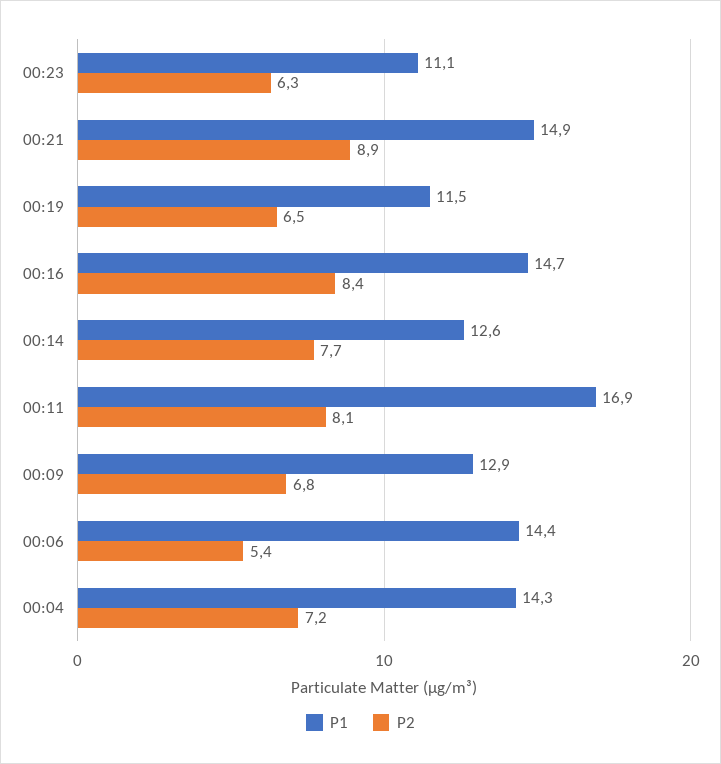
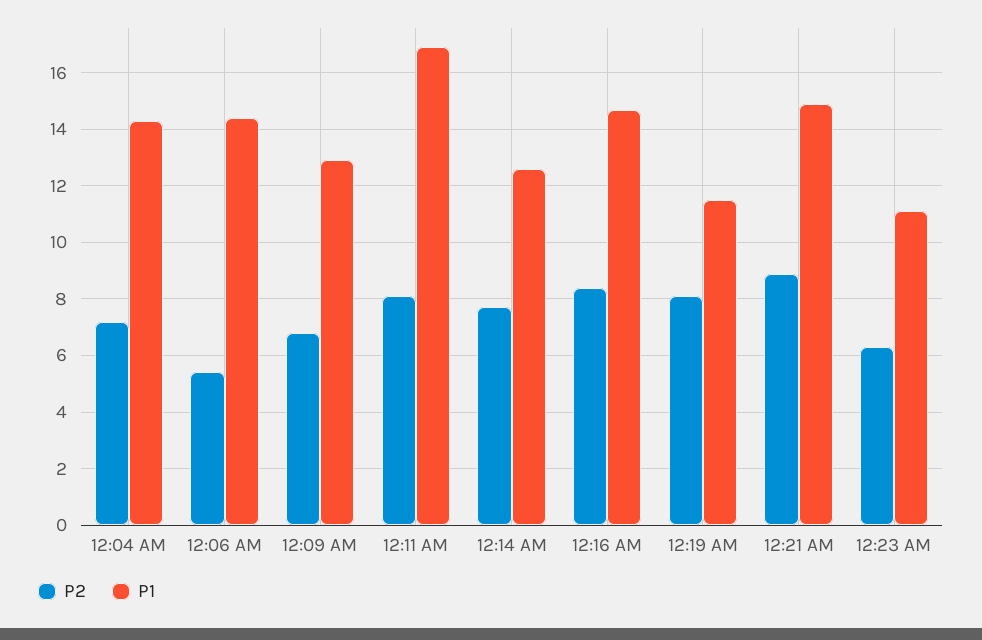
  {
    "P1": {
      "00:23": 11.1,
      "00:21": 14.9,
      "00:19": 11.5,
      "00:16": 14.7,
      "00:14": 12.6,
      "00:11": 16.9,
      "00:09": 12.9,
      "00:06": 14.4,
      "00:04": 14.3
    },
    "P2": {
      "00:23": 6.3,
      "00:21": 8.9,
-     "00:19": 6.5,
+     "00:19": 8,
      "00:16": 8.4,
      "00:14": 7.7,
      "00:11": 8.1,
      "00:09": 6.8,
      "00:06": 5.4,
      "00:04": 7.2
    }
  }

